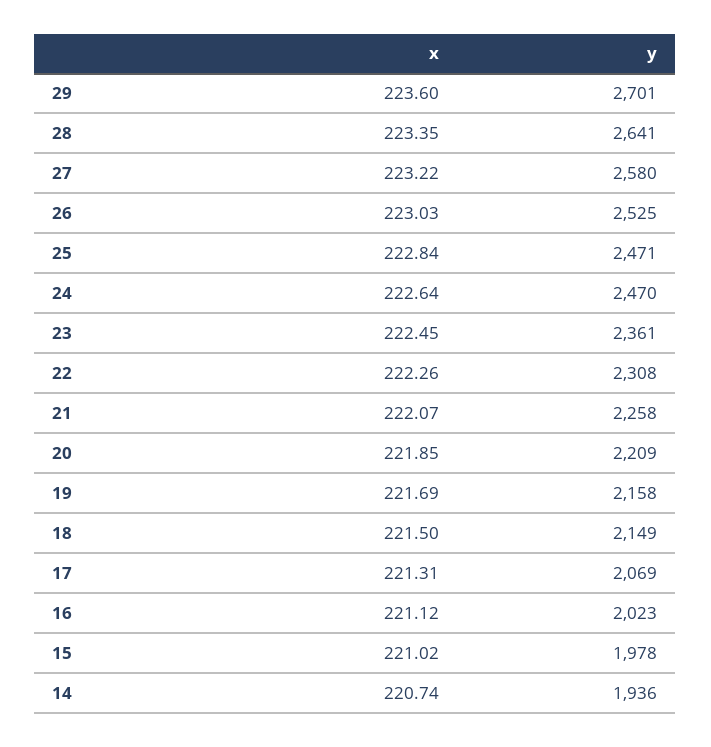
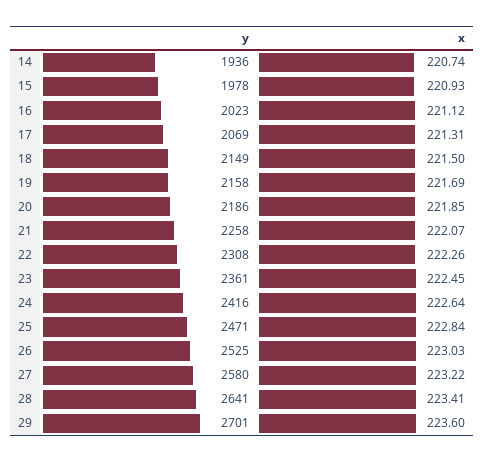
  {
    "x": {
      "29": 223.6,
-     "28": 223.35,
+     "28": 223.41,
      "27": 223.22,
      "26": 223.03,
      "25": 222.84,
      "24": 222.64,
      "23": 222.45,
      "22": 222.26,
      "21": 222.07,
      "20": 221.85,
      "19": 221.69,
      "18": 221.5,
      "17": 221.31,
      "16": 221.12,
-     "15": 221.02,
+     "15": 220.93,
      "14": 220.74
    },
    "y": {
      "29": 2701,
      "28": 2641,
      "27": 2580,
      "26": 2525,
      "25": 2471,
-     "24": 2470,
+     "24": 2416,
      "23": 2361,
      "22": 2308,
      "21": 2258,
-     "20": 2209,
+     "20": 2186,
      "19": 2158,
      "18": 2149,
      "17": 2069,
      "16": 2023,
      "15": 1978,
      "14": 1936
    }
  }

